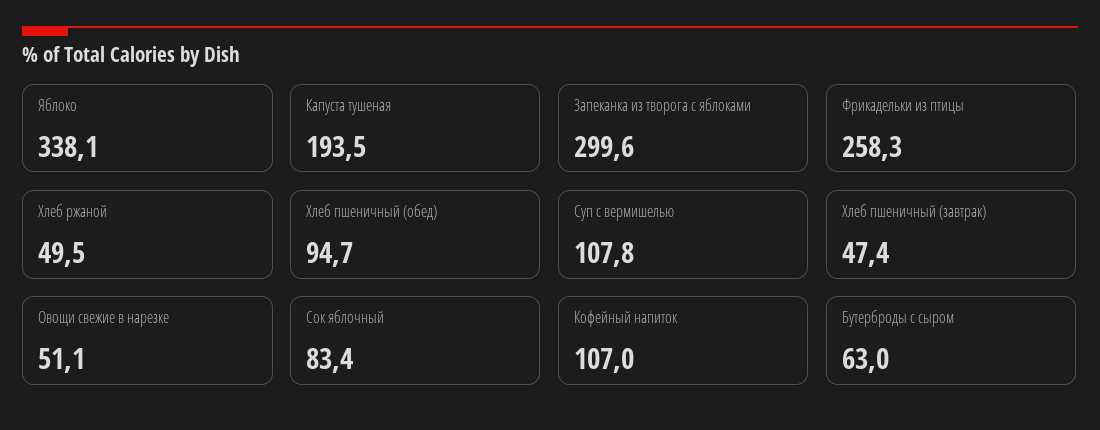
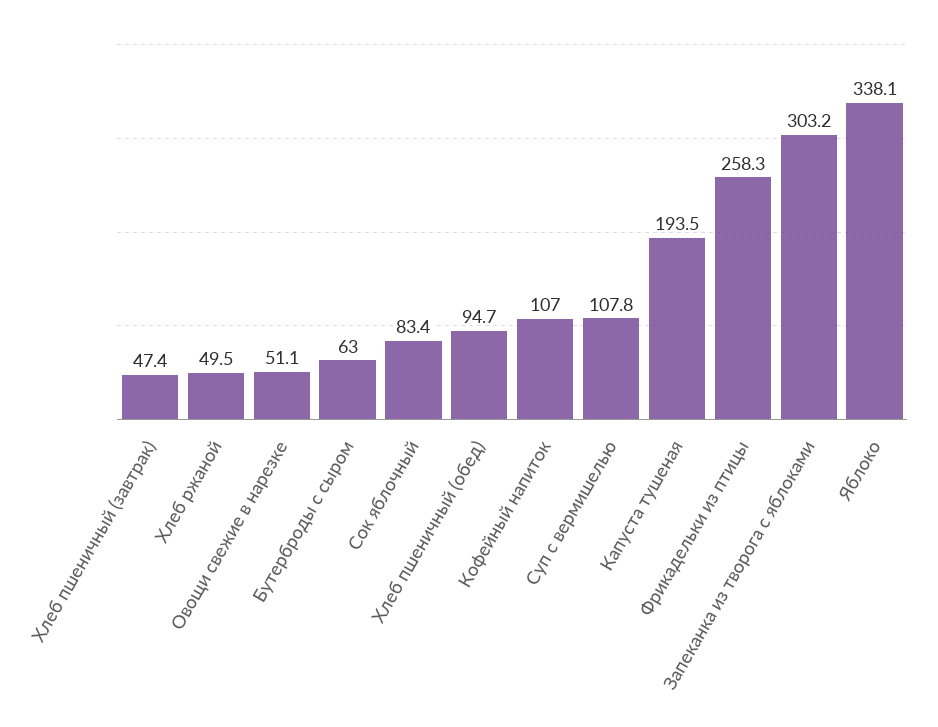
  {
    "Яблоко": 338.1,
    "Капуста тушеная": 193.5,
-   "Запеканка из творога с яблоками": 299.6,
+   "Запеканка из творога с яблоками": 303.2,
    "Фрикадельки из птицы": 258.3,
    "Хлеб ржаной": 49.5,
    "Хлеб пшеничный (обед)": 94.7,
    "Суп с вермишелью": 107.8,
    "Хлеб пшеничный (завтрак)": 47.4,
    "Овощи свежие в нарезке": 51.1,
    "Сок яблочный": 83.4,
    "Кофейный напиток": 107,
    "Бутерброды с сыром": 63
  }

